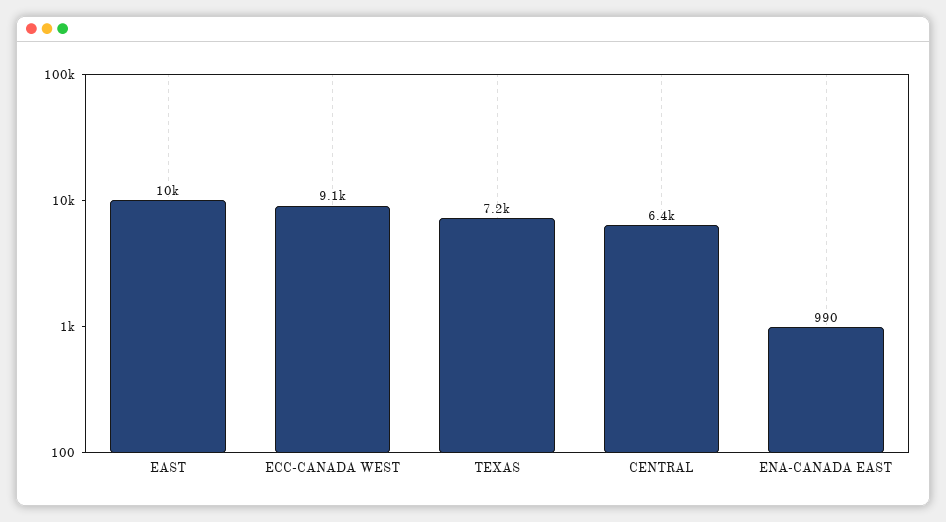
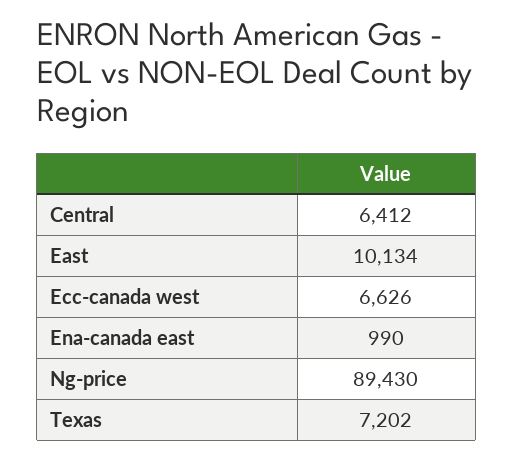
  {
    "EAST": 10134,
-   "ECC-CANADA WEST": 9100,
+   "ECC-CANADA WEST": 6626,
    "TEXAS": 7202,
    "CENTRAL": 6412,
-   "ENA-CANADA EAST": 990
+   "ENA-CANADA EAST": 990,
+   "Ng-price": 89430
  }

